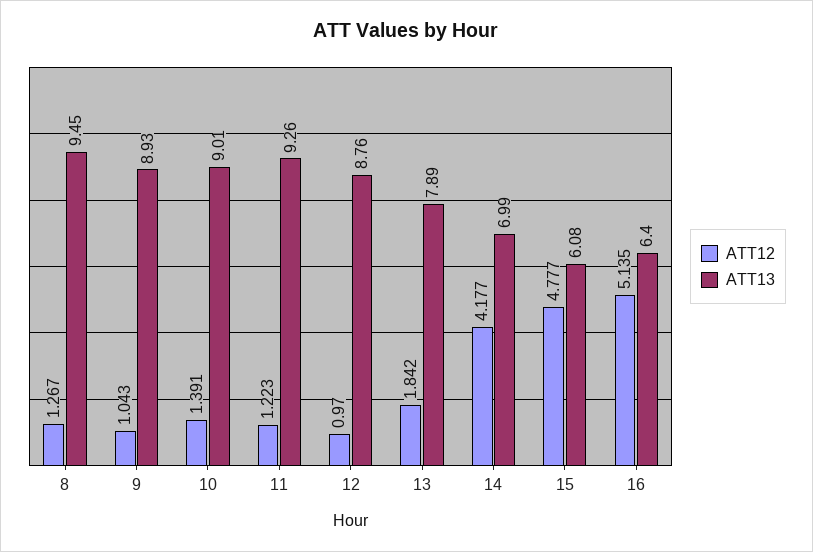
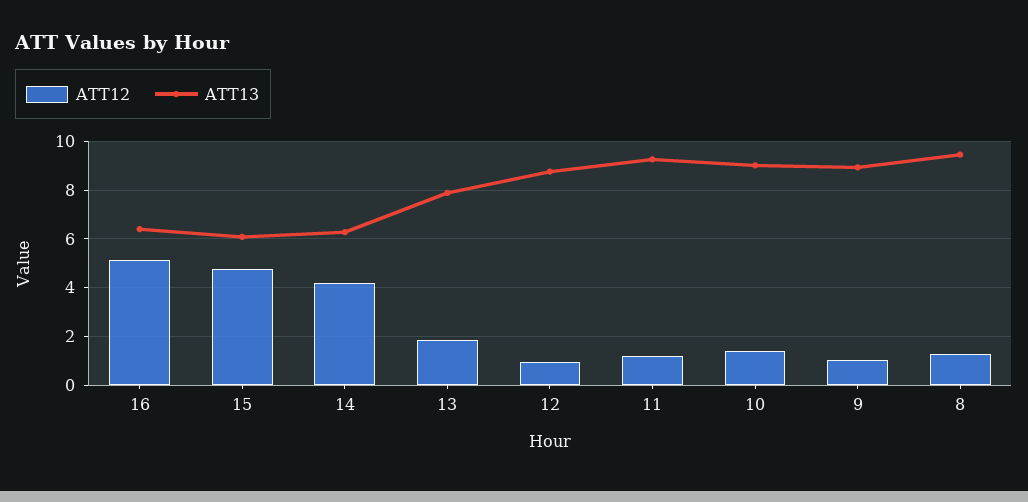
  {
    "ATT12": {
      "8": 1.267,
      "9": 1.043,
      "10": 1.391,
      "11": 1.223,
      "12": 0.97,
      "13": 1.842,
      "14": 4.177,
      "15": 4.777,
      "16": 5.135
    },
    "ATT13": {
      "8": 9.45,
      "9": 8.93,
      "10": 9.01,
      "11": 9.26,
      "12": 8.76,
      "13": 7.89,
-     "14": 6.99,
+     "14": 6.25,
      "15": 6.08,
      "16": 6.4
    }
  }

